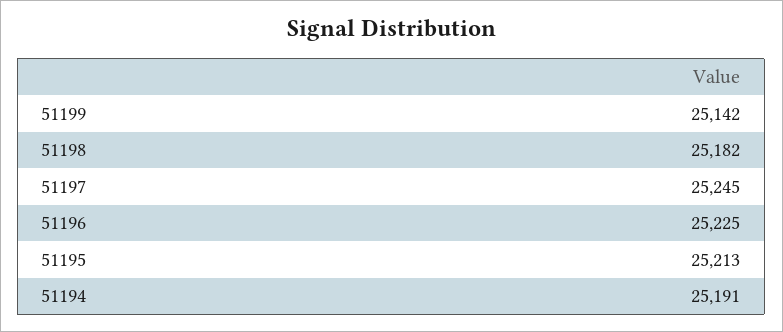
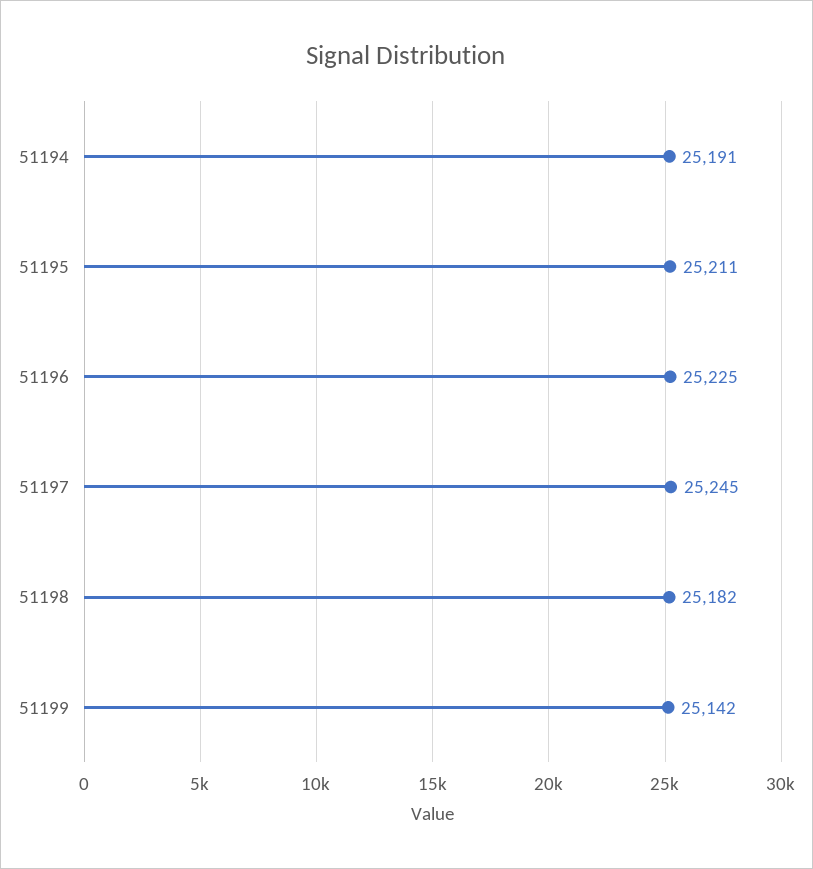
  {
    "51199": 25142,
    "51198": 25182,
    "51197": 25245,
    "51196": 25225,
-   "51195": 25213,
+   "51195": 25211,
    "51194": 25191
  }

